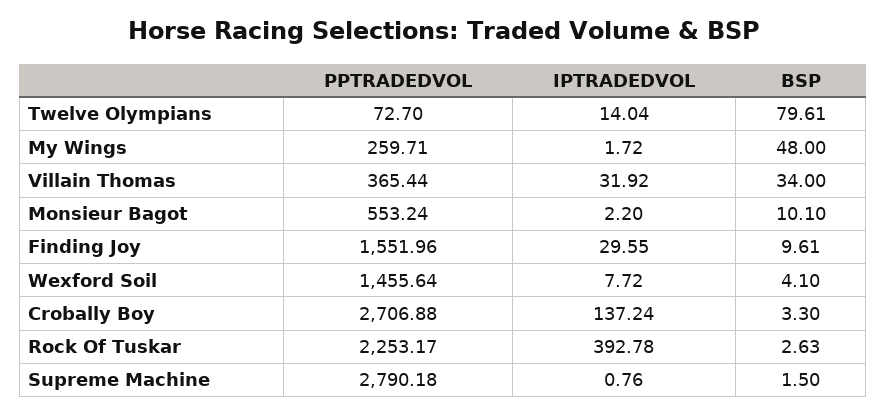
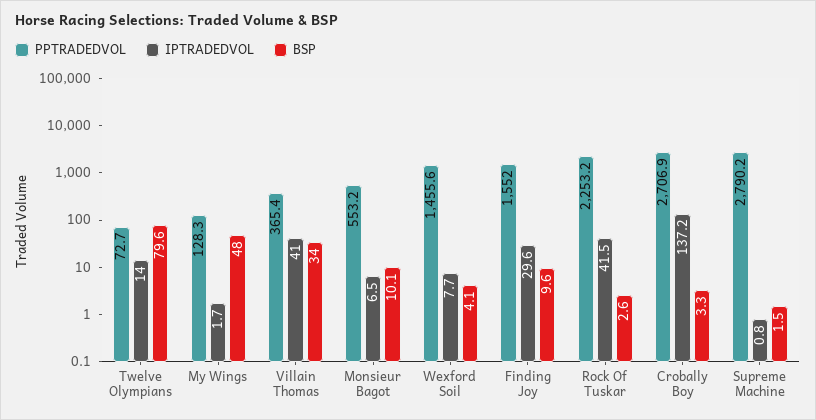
  {
    "PPTRADEDVOL": {
      "Twelve Olympians": 72.7,
-     "My Wings": 259.71,
+     "My Wings": 128.3,
      "Villain Thomas": 365.44,
      "Monsieur Bagot": 553.24,
      "Finding Joy": 1551.96,
      "Wexford Soil": 1455.64,
      "Crobally Boy": 2706.88,
      "Rock Of Tuskar": 2253.17,
      "Supreme Machine": 2790.18
    },
    "IPTRADEDVOL": {
      "Twelve Olympians": 14.04,
      "My Wings": 1.72,
-     "Villain Thomas": 31.92,
+     "Villain Thomas": 41,
-     "Monsieur Bagot": 2.2,
+     "Monsieur Bagot": 6.5,
      "Finding Joy": 29.55,
      "Wexford Soil": 7.72,
      "Crobally Boy": 137.24,
-     "Rock Of Tuskar": 392.78,
+     "Rock Of Tuskar": 41.5,
      "Supreme Machine": 0.76
    },
    "BSP": {
      "Twelve Olympians": 79.61,
      "My Wings": 48,
      "Villain Thomas": 34,
      "Monsieur Bagot": 10.1,
      "Finding Joy": 9.61,
      "Wexford Soil": 4.1,
      "Crobally Boy": 3.3,
      "Rock Of Tuskar": 2.63,
      "Supreme Machine": 1.5
    }
  }

